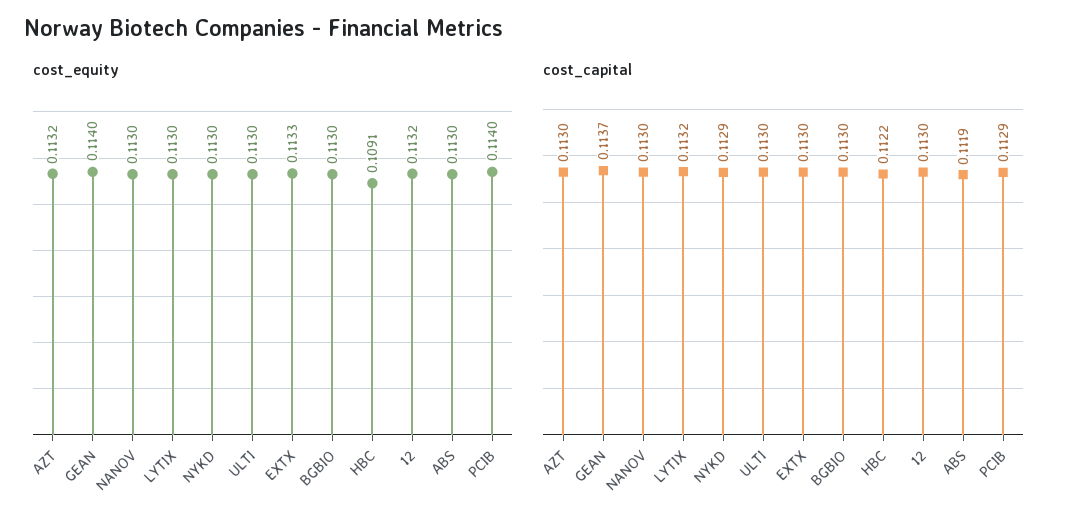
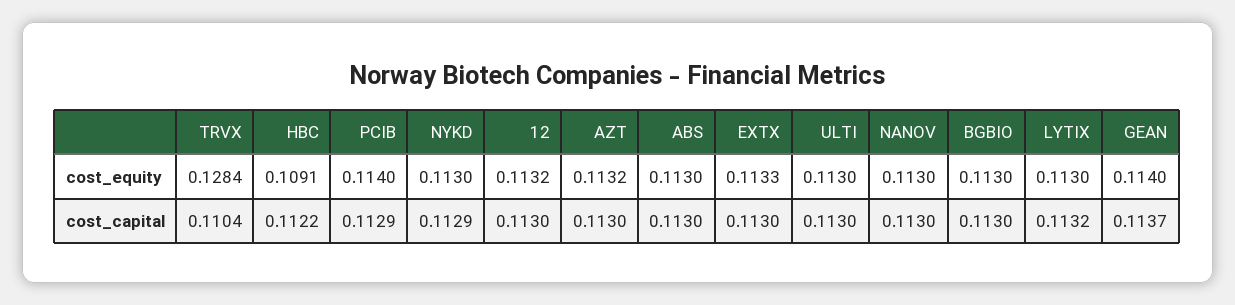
  {
    "cost_equity": {
      "AZT": 0.1132,
      "GEAN": 0.114,
      "NANOV": 0.113,
      "LYTIX": 0.113,
      "NYKD": 0.113,
      "ULTI": 0.113,
      "EXTX": 0.1133,
      "BGBIO": 0.113,
      "HBC": 0.1091,
      "12": 0.1132,
      "ABS": 0.113,
-     "PCIB": 0.114
+     "PCIB": 0.114,
+     "TRVX": 0.1284
    },
    "cost_capital": {
      "AZT": 0.113,
      "GEAN": 0.1137,
      "NANOV": 0.113,
      "LYTIX": 0.1132,
      "NYKD": 0.1129,
      "ULTI": 0.113,
      "EXTX": 0.113,
      "BGBIO": 0.113,
      "HBC": 0.1122,
      "12": 0.113,
-     "ABS": 0.1119,
+     "ABS": 0.113,
-     "PCIB": 0.1129
+     "PCIB": 0.1129,
+     "TRVX": 0.1104
    }
  }

